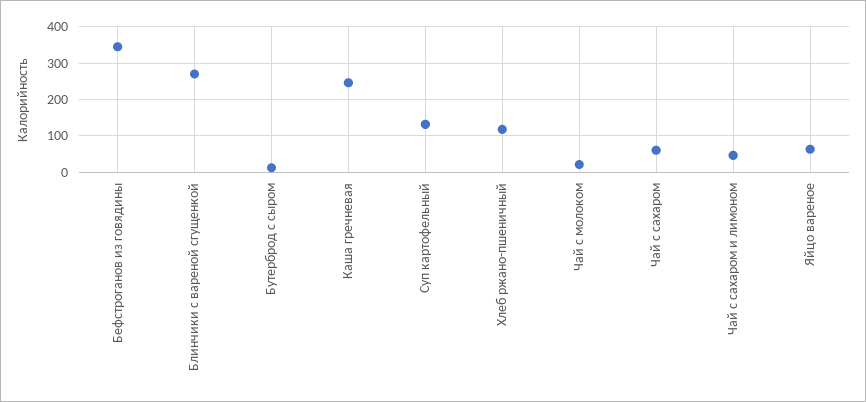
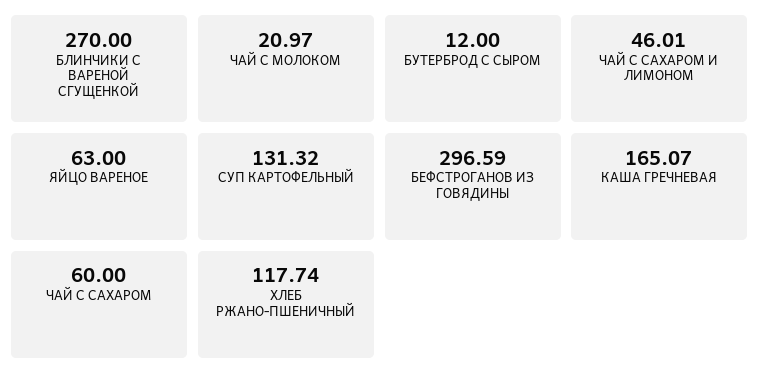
  {
-   "Бефстроганов из говядины": 340,
+   "Бефстроганов из говядины": 296.59,
    "Блинчики с вареной сгущенкой": 270,
    "Бутерброд с сыром": 12,
-   "Каша гречневая": 240,
+   "Каша гречневая": 165.07,
    "Суп картофельный": 131.32,
    "Хлеб ржано-пшеничный": 117.74,
    "Чай с молоком": 20.97,
    "Чай с сахаром": 60,
    "Чай с сахаром и лимоном": 46.01,
    "Яйцо вареное": 63
  }

